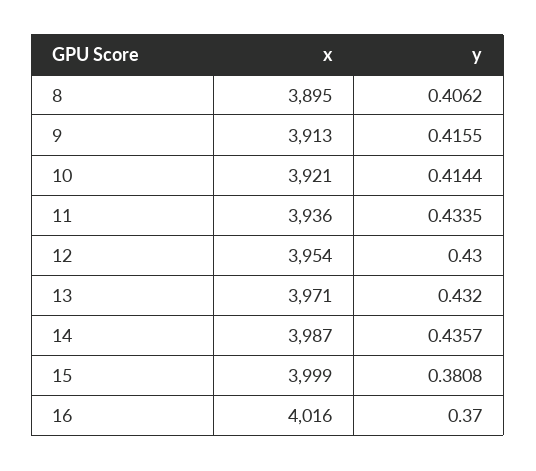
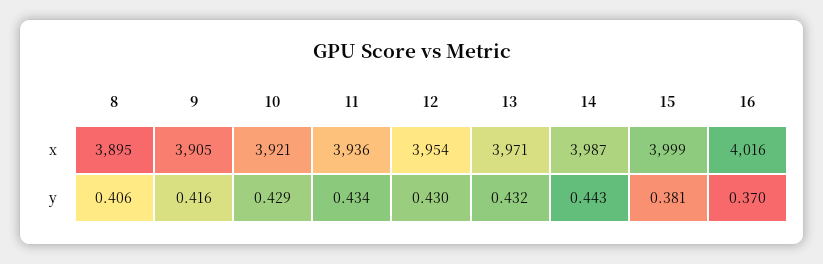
  {
    "x": {
      "8": 3895,
-     "9": 3913,
+     "9": 3905,
      "10": 3921,
      "11": 3936,
      "12": 3954,
      "13": 3971,
      "14": 3987,
      "15": 3999,
      "16": 4016
    },
    "y": {
      "8": 0.4062,
      "9": 0.4155,
-     "10": 0.4144,
+     "10": 0.429,
      "11": 0.4335,
      "12": 0.43,
      "13": 0.432,
-     "14": 0.4357,
+     "14": 0.443,
      "15": 0.3808,
      "16": 0.37
    }
  }

